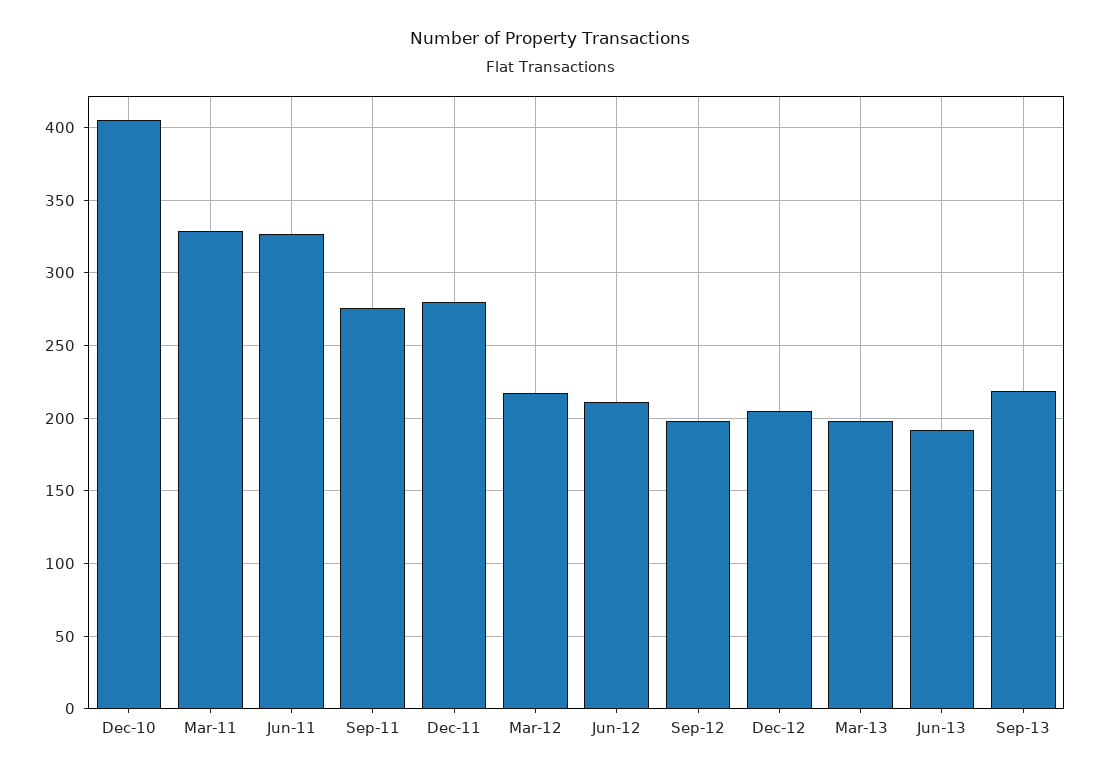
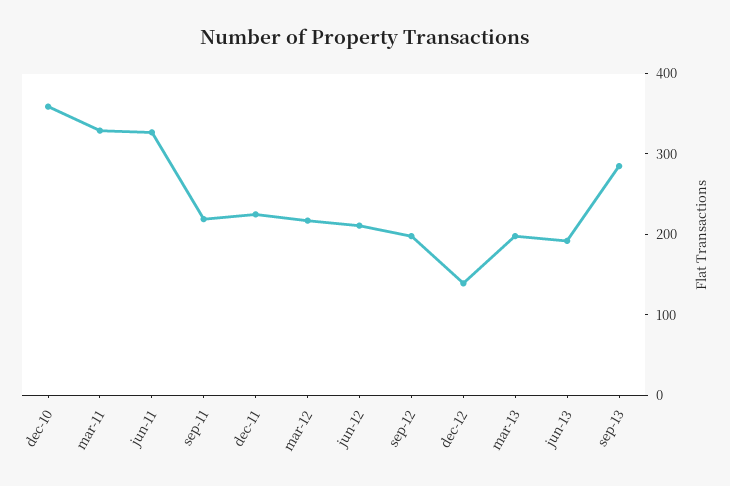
  {
-   "Dec-10": 405,
+   "Dec-10": 360,
    "Mar-11": 330,
    "Jun-11": 325,
-   "Sep-11": 275,
+   "Sep-11": 220,
-   "Dec-11": 280,
+   "Dec-11": 220,
    "Mar-12": 215,
    "Jun-12": 210,
    "Sep-12": 200,
-   "Dec-12": 205,
+   "Dec-12": 140,
    "Mar-13": 200,
    "Jun-13": 190,
-   "Sep-13": 220
+   "Sep-13": 280
  }

